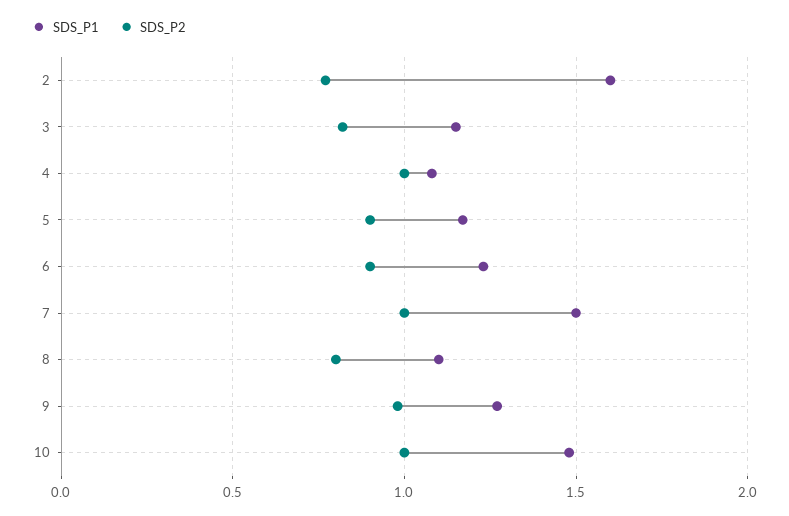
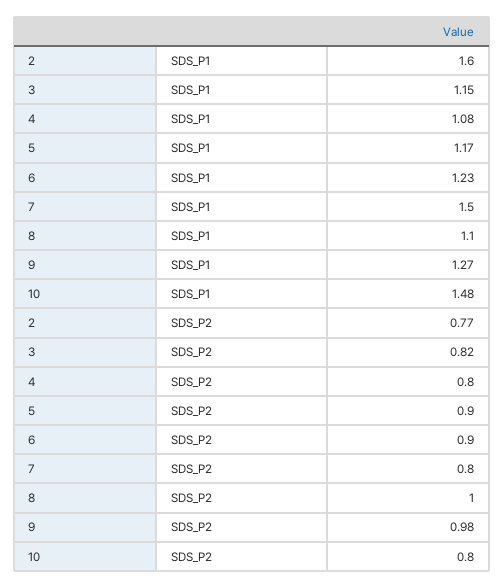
  {
    "SDS_P1": {
      "2": 1.6,
      "3": 1.15,
      "4": 1.08,
      "5": 1.17,
      "6": 1.23,
      "7": 1.5,
      "8": 1.1,
      "9": 1.27,
      "10": 1.48
    },
    "SDS_P2": {
      "2": 0.77,
      "3": 0.82,
-     "4": 1,
+     "4": 0.8,
      "5": 0.9,
      "6": 0.9,
-     "7": 1,
+     "7": 0.8,
-     "8": 0.8,
+     "8": 1,
      "9": 0.98,
-     "10": 1
+     "10": 0.8
    }
  }

